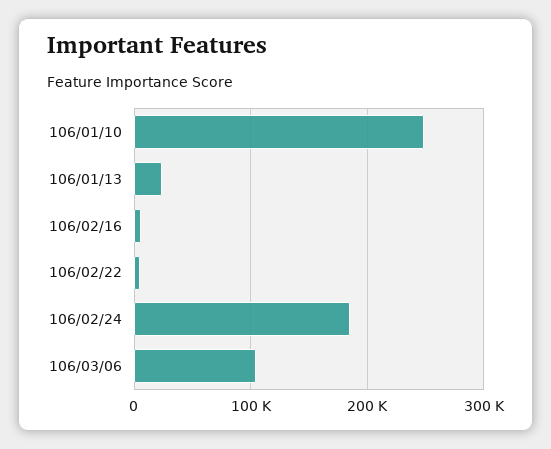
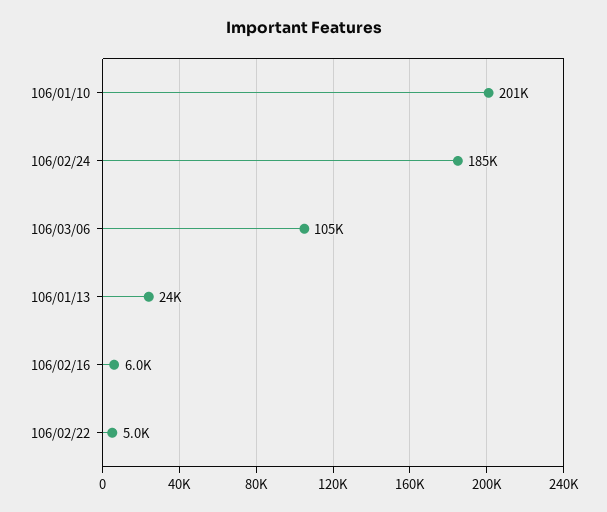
  {
-   "106/01/10": 250000,
+   "106/01/10": 201000,
    "106/01/13": 24000,
    "106/02/16": 6000,
    "106/02/22": 5000,
    "106/02/24": 185000,
    "106/03/06": 105000
  }

